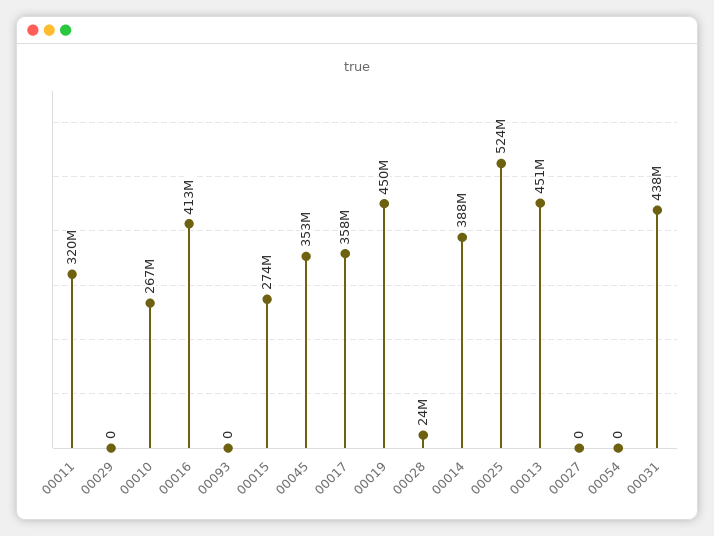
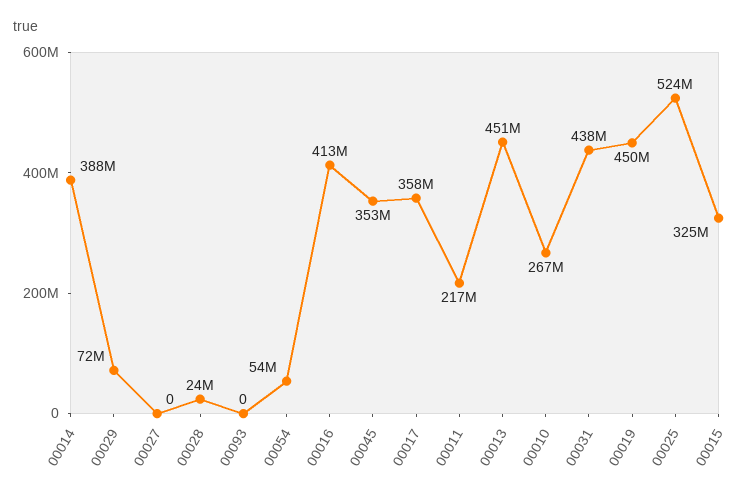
  {
-   "00011": 320000000,
+   "00011": 217000000,
-   "00029": 0,
+   "00029": 72000000,
    "00010": 267000000,
    "00016": 413000000,
    "00093": 0,
-   "00015": 274000000,
+   "00015": 325000000,
    "00045": 353000000,
    "00017": 358000000,
    "00019": 450000000,
    "00028": 24000000,
    "00014": 388000000,
    "00025": 524000000,
    "00013": 451000000,
    "00027": 0,
-   "00054": 0,
+   "00054": 54000000,
    "00031": 438000000
  }

